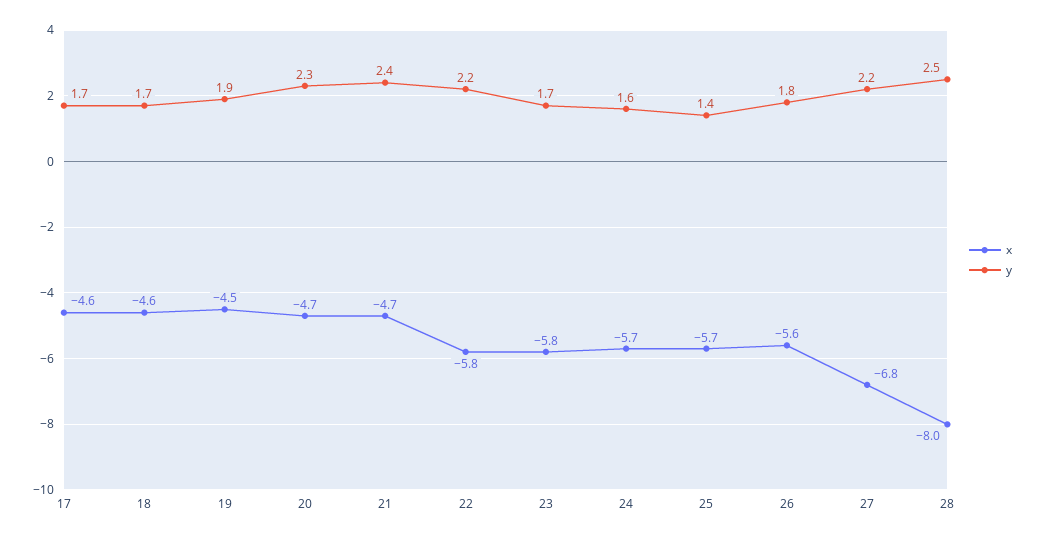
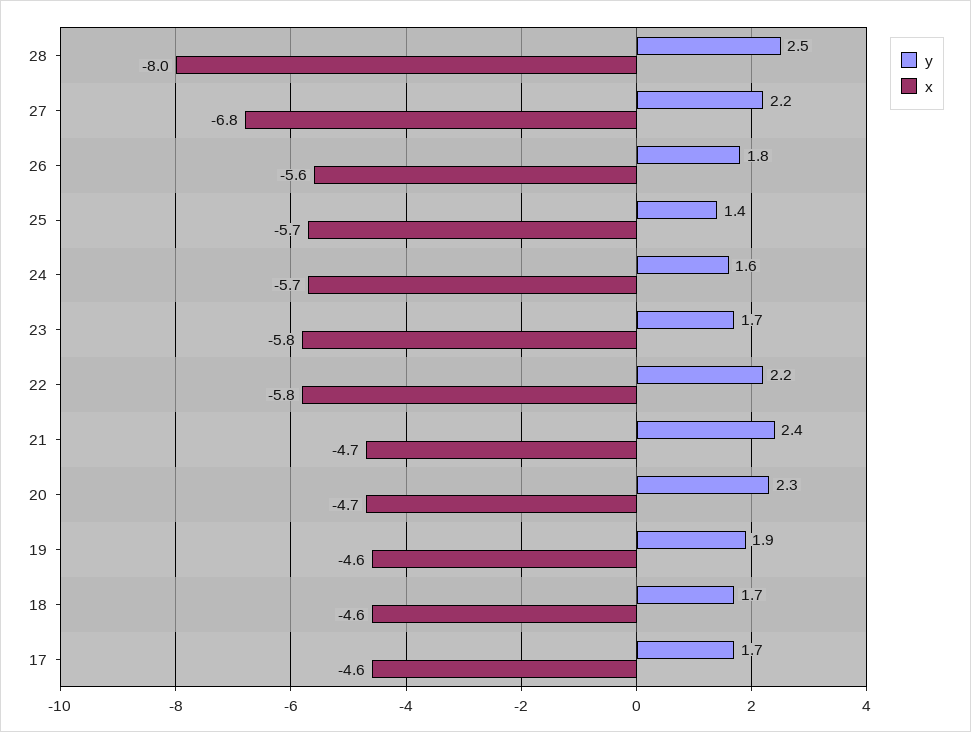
  {
    "x": {
      "17": -4.6,
      "18": -4.6,
-     "19": -4.5,
+     "19": -4.6,
      "20": -4.7,
      "21": -4.7,
      "22": -5.8,
      "23": -5.8,
      "24": -5.7,
      "25": -5.7,
      "26": -5.6,
      "27": -6.8,
      "28": -8
    },
    "y": {
      "17": 1.7,
      "18": 1.7,
      "19": 1.9,
      "20": 2.3,
      "21": 2.4,
      "22": 2.2,
      "23": 1.7,
      "24": 1.6,
      "25": 1.4,
      "26": 1.8,
      "27": 2.2,
      "28": 2.5
    }
  }

